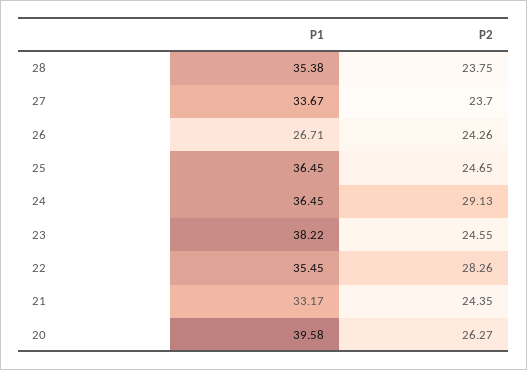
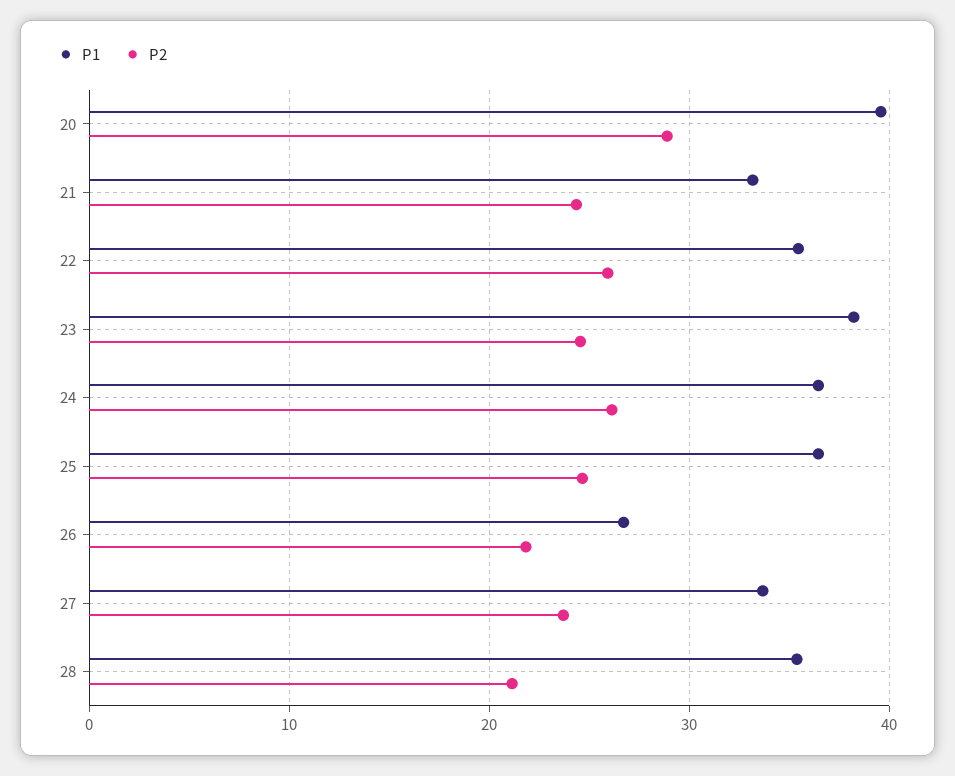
  {
    "P1": {
      "28": 35.38,
      "27": 33.67,
      "26": 26.71,
      "25": 36.45,
      "24": 36.45,
      "23": 38.22,
      "22": 35.45,
      "21": 33.17,
      "20": 39.58
    },
    "P2": {
-     "28": 23.75,
+     "28": 21,
      "27": 23.7,
-     "26": 24.26,
+     "26": 22,
      "25": 24.65,
-     "24": 29.13,
+     "24": 26,
      "23": 24.55,
-     "22": 28.26,
+     "22": 26,
      "21": 24.35,
-     "20": 26.27
+     "20": 29
    }
  }

